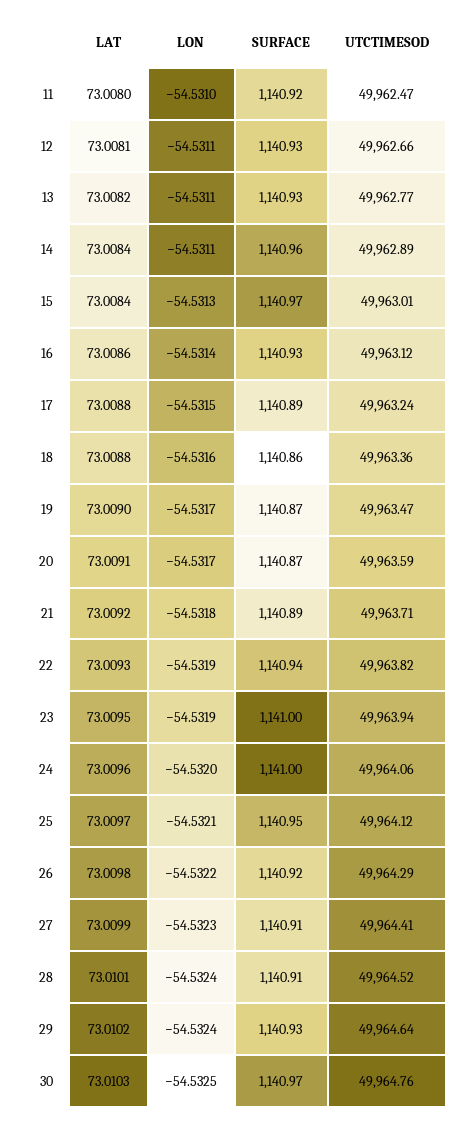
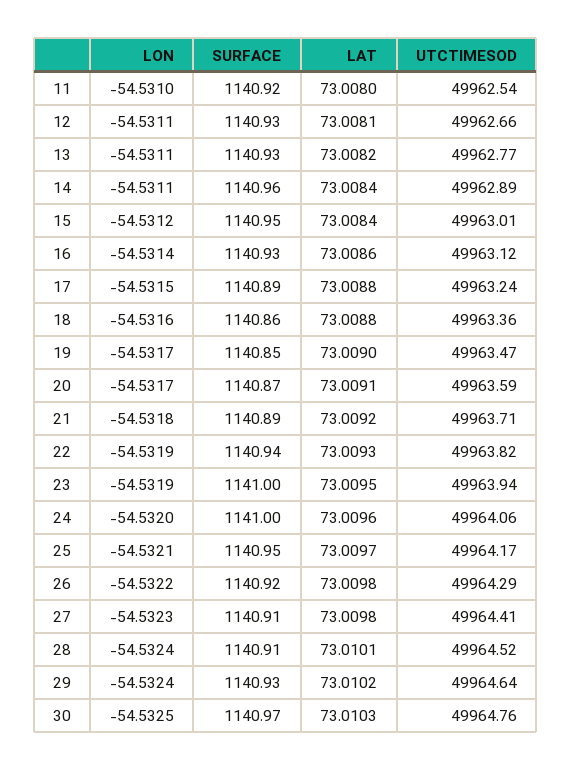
  {
    "LAT": {
      "11": 73.008,
      "12": 73.0081,
      "13": 73.0082,
      "14": 73.0084,
      "15": 73.0084,
      "16": 73.0086,
      "17": 73.0088,
      "18": 73.0088,
      "19": 73.009,
      "20": 73.0091,
      "21": 73.0092,
      "22": 73.0093,
      "23": 73.0095,
      "24": 73.0096,
      "25": 73.0097,
      "26": 73.0098,
-     "27": 73.0099,
+     "27": 73.0098,
      "28": 73.0101,
      "29": 73.0102,
      "30": 73.0103
    },
    "LON": {
      "11": -54.531,
      "12": -54.5311,
      "13": -54.5311,
      "14": -54.5311,
-     "15": -54.5313,
+     "15": -54.5312,
      "16": -54.5314,
      "17": -54.5315,
      "18": -54.5316,
      "19": -54.5317,
      "20": -54.5317,
      "21": -54.5318,
      "22": -54.5319,
      "23": -54.5319,
      "24": -54.532,
      "25": -54.5321,
      "26": -54.5322,
      "27": -54.5323,
      "28": -54.5324,
      "29": -54.5324,
      "30": -54.5325
    },
    "SURFACE": {
      "11": 1140.92,
      "12": 1140.93,
      "13": 1140.93,
      "14": 1140.96,
-     "15": 1140.97,
+     "15": 1140.95,
      "16": 1140.93,
      "17": 1140.89,
      "18": 1140.86,
-     "19": 1140.87,
+     "19": 1140.85,
      "20": 1140.87,
      "21": 1140.89,
      "22": 1140.94,
      "23": 1141,
      "24": 1141,
      "25": 1140.95,
      "26": 1140.92,
      "27": 1140.91,
      "28": 1140.91,
      "29": 1140.93,
      "30": 1140.97
    },
    "UTCTIMESOD": {
-     "11": 49962.47,
+     "11": 49962.54,
      "12": 49962.66,
      "13": 49962.77,
      "14": 49962.89,
      "15": 49963.01,
      "16": 49963.12,
      "17": 49963.24,
      "18": 49963.36,
      "19": 49963.47,
      "20": 49963.59,
      "21": 49963.71,
      "22": 49963.82,
      "23": 49963.94,
      "24": 49964.06,
-     "25": 49964.12,
+     "25": 49964.17,
      "26": 49964.29,
      "27": 49964.41,
      "28": 49964.52,
      "29": 49964.64,
      "30": 49964.76
    }
  }

